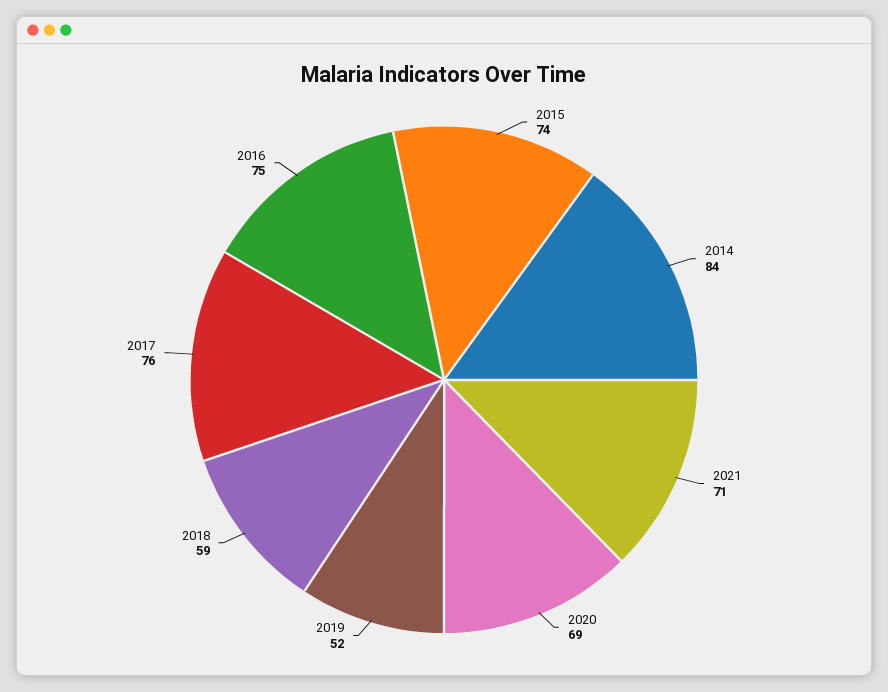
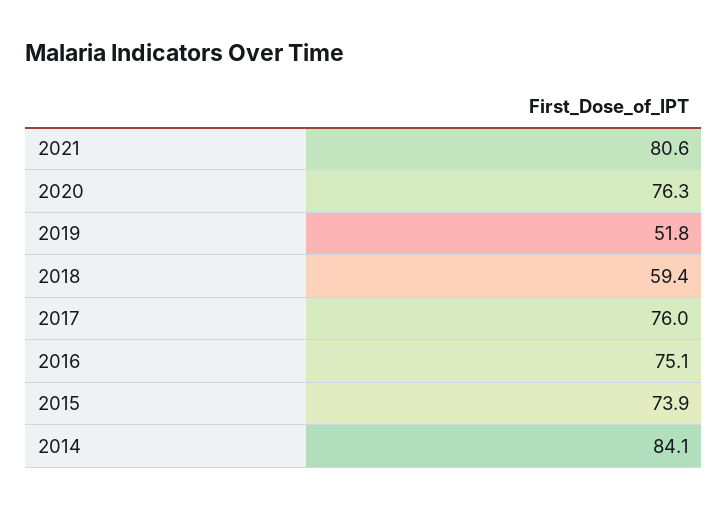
  {
    "2015": 73.9,
    "2014": 84.1,
-   "2021": 71,
+   "2021": 80.6,
-   "2020": 69,
+   "2020": 76.3,
    "2019": 51.8,
    "2018": 59.4,
    "2017": 76,
    "2016": 75.1
  }

